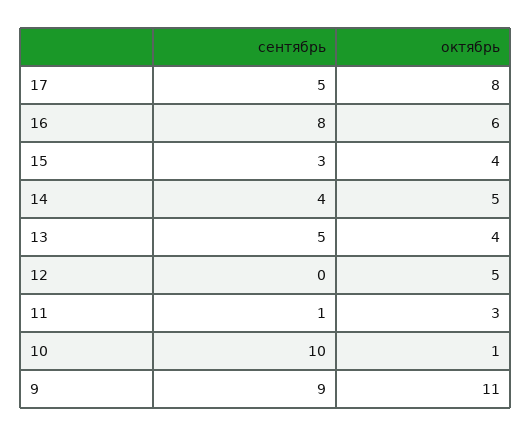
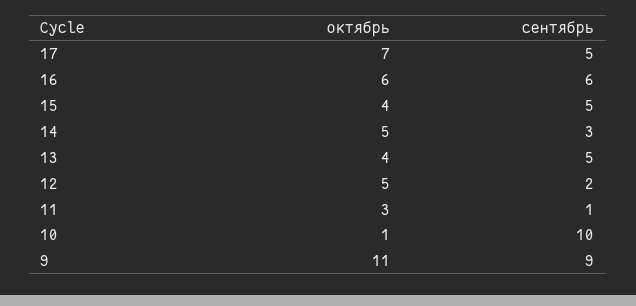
  {
    "сентябрь": {
      "17": 5,
-     "16": 8,
+     "16": 6,
-     "15": 3,
+     "15": 5,
-     "14": 4,
+     "14": 3,
      "13": 5,
-     "12": 0,
+     "12": 2,
      "11": 1,
      "10": 10,
      "9": 9
    },
    "октябрь": {
-     "17": 8,
+     "17": 7,
      "16": 6,
      "15": 4,
      "14": 5,
      "13": 4,
      "12": 5,
      "11": 3,
      "10": 1,
      "9": 11
    }
  }

